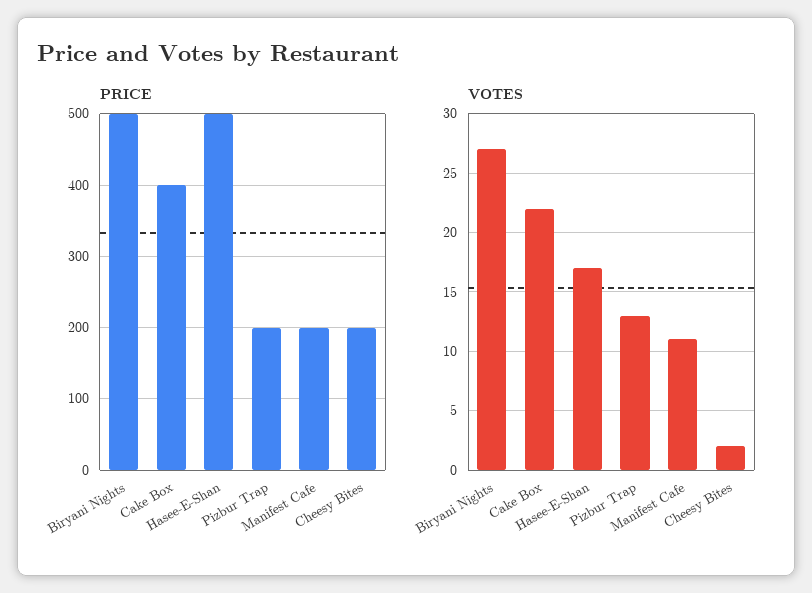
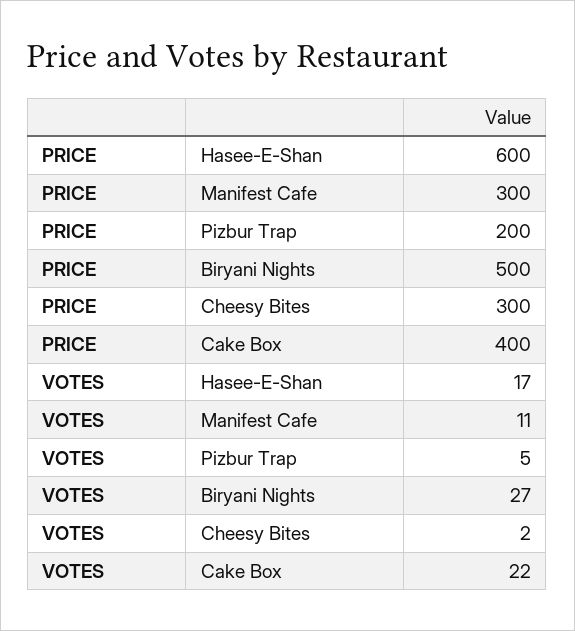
  {
    "PRICE": {
      "Biryani Nights": 500,
      "Cake Box": 400,
-     "Hasee-E-Shan": 500,
+     "Hasee-E-Shan": 600,
      "Pizbur Trap": 200,
-     "Manifest Cafe": 200,
+     "Manifest Cafe": 300,
-     "Cheesy Bites": 200
+     "Cheesy Bites": 300
    },
    "VOTES": {
      "Biryani Nights": 27,
      "Cake Box": 22,
      "Hasee-E-Shan": 17,
-     "Pizbur Trap": 13,
+     "Pizbur Trap": 5,
      "Manifest Cafe": 11,
      "Cheesy Bites": 2
    }
  }

